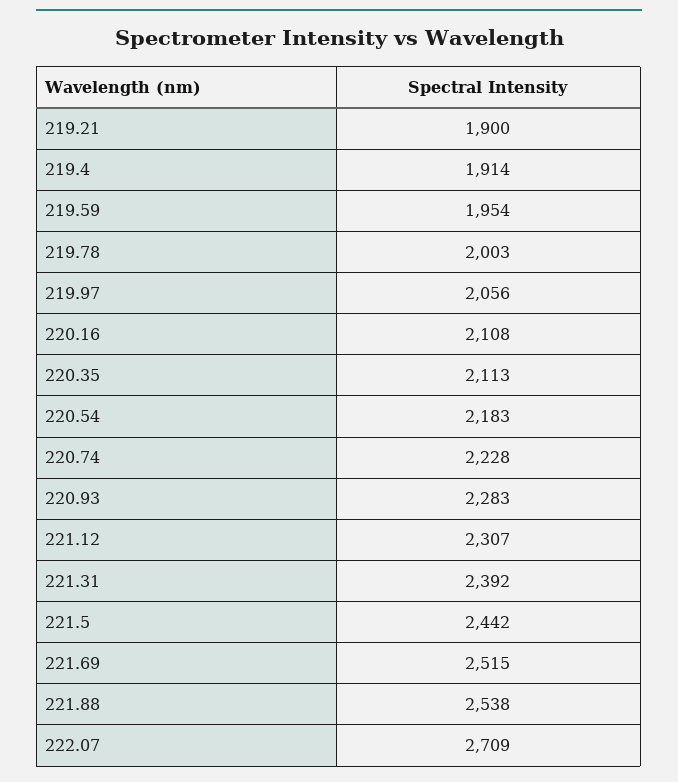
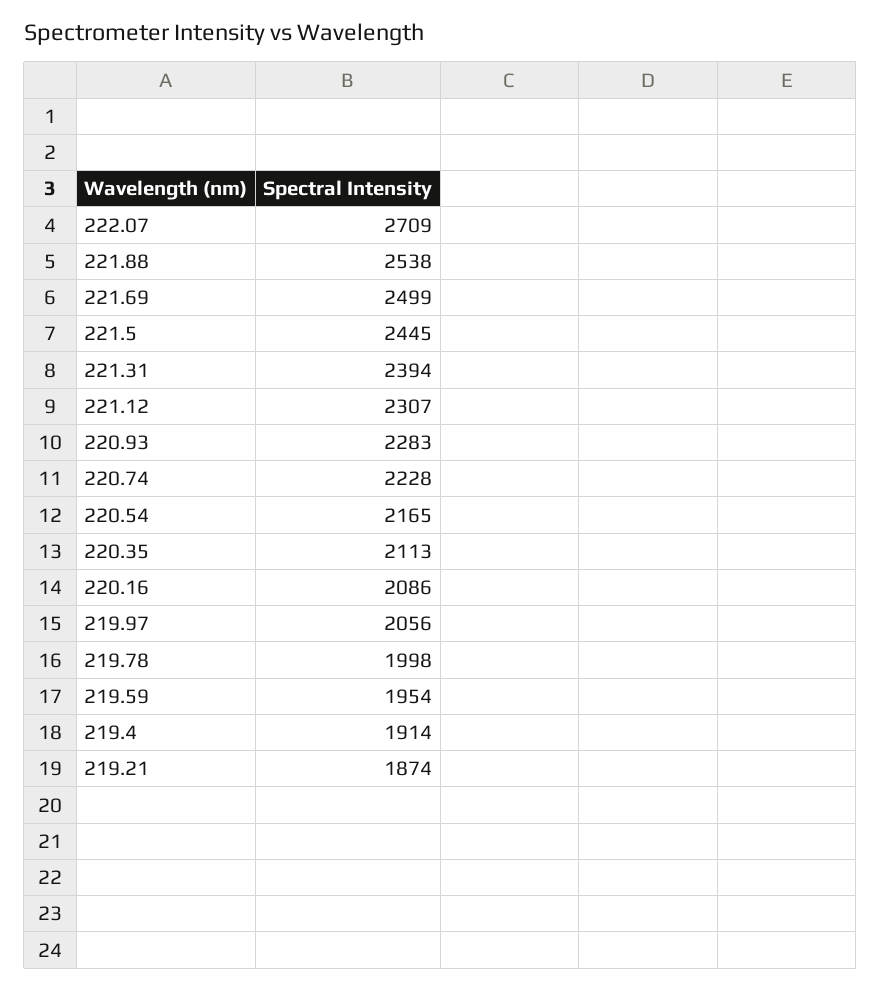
  {
-   "219.21": 1900,
+   "219.21": 1874,
    "219.4": 1914,
    "219.59": 1954,
-   "219.78": 2003,
+   "219.78": 1998,
    "219.97": 2056,
-   "220.16": 2108,
+   "220.16": 2086,
    "220.35": 2113,
-   "220.54": 2183,
+   "220.54": 2165,
    "220.74": 2228,
    "220.93": 2283,
    "221.12": 2307,
-   "221.31": 2392,
+   "221.31": 2394,
-   "221.5": 2442,
+   "221.5": 2445,
-   "221.69": 2515,
+   "221.69": 2499,
    "221.88": 2538,
    "222.07": 2709
  }

